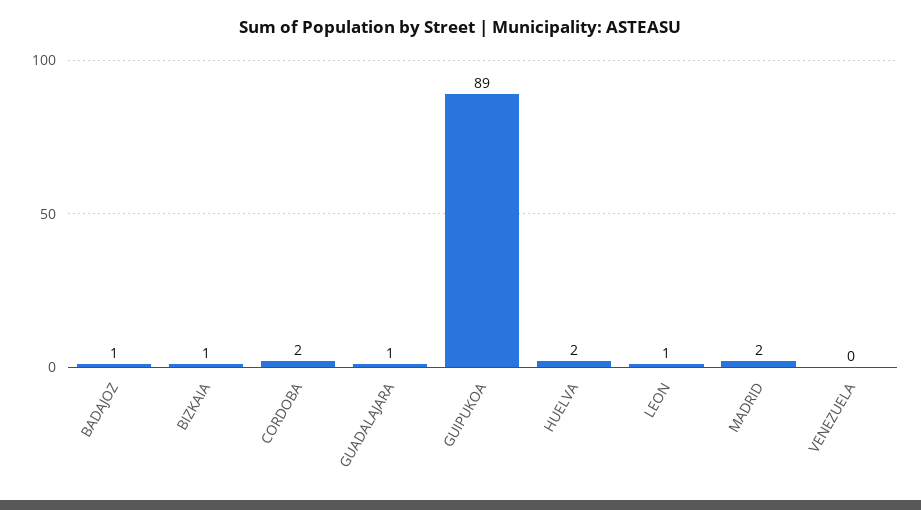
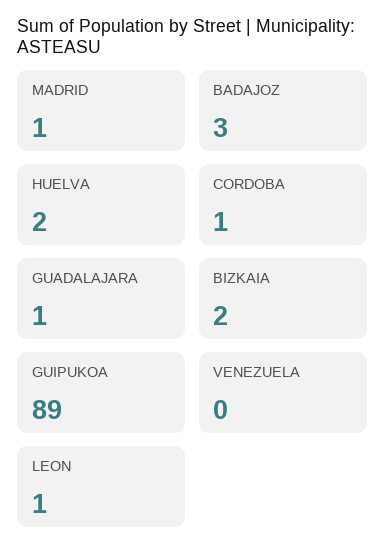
  {
-   "BADAJOZ": 1,
+   "BADAJOZ": 3,
-   "BIZKAIA": 1,
+   "BIZKAIA": 2,
-   "CORDOBA": 2,
+   "CORDOBA": 1,
    "GUADALAJARA": 1,
    "GUIPUKOA": 89,
    "HUELVA": 2,
    "LEON": 1,
-   "MADRID": 2,
+   "MADRID": 1,
    "VENEZUELA": 0
  }

